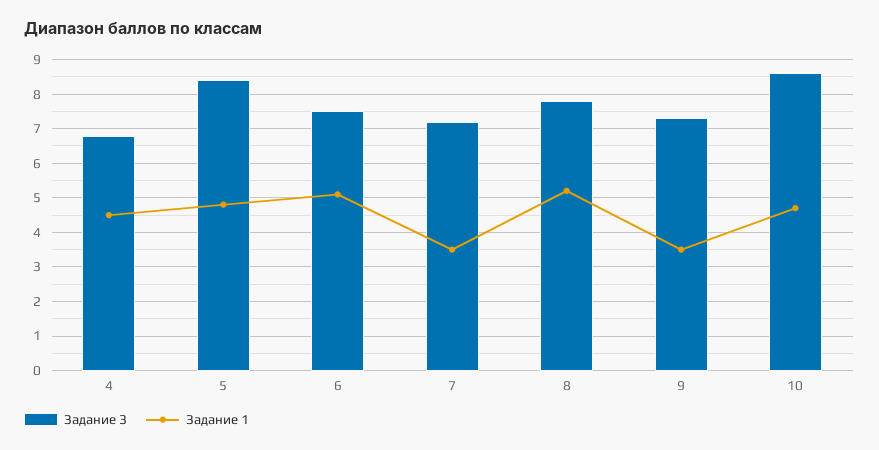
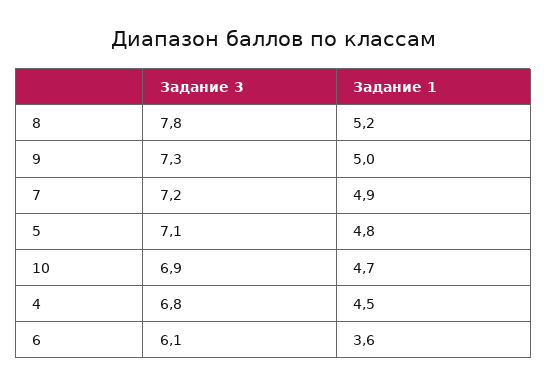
  {
    "Задание 3": {
      "4": 6.8,
-     "5": 8.5,
+     "5": 7.1,
-     "6": 7.5,
+     "6": 6.1,
      "7": 7.2,
      "8": 7.8,
      "9": 7.3,
-     "10": 8.5
+     "10": 6.9
    },
    "Задание 1": {
      "4": 4.5,
      "5": 4.8,
-     "6": 5,
+     "6": 3.6,
-     "7": 3.5,
+     "7": 4.9,
      "8": 5.2,
-     "9": 3.5,
+     "9": 5,
      "10": 4.7
    }
  }

